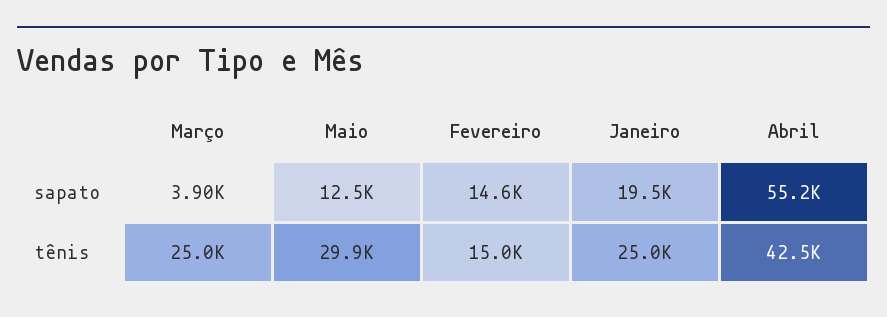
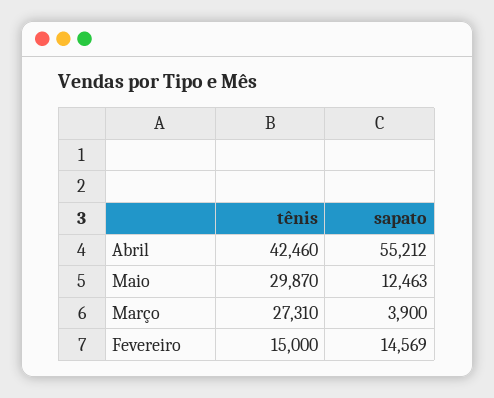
  {
    "Março": {
      "sapato": 3900,
-     "tênis": 25000
+     "tênis": 27310
    },
    "Maio": {
      "sapato": 12463,
      "tênis": 29870
    },
    "Fevereiro": {
      "sapato": 14569,
      "tênis": 15000
    },
-   "Janeiro": {
-     "sapato": 19500,
-     "tênis": 25000
-   },
    "Abril": {
      "sapato": 55212,
      "tênis": 42460
    }
  }

